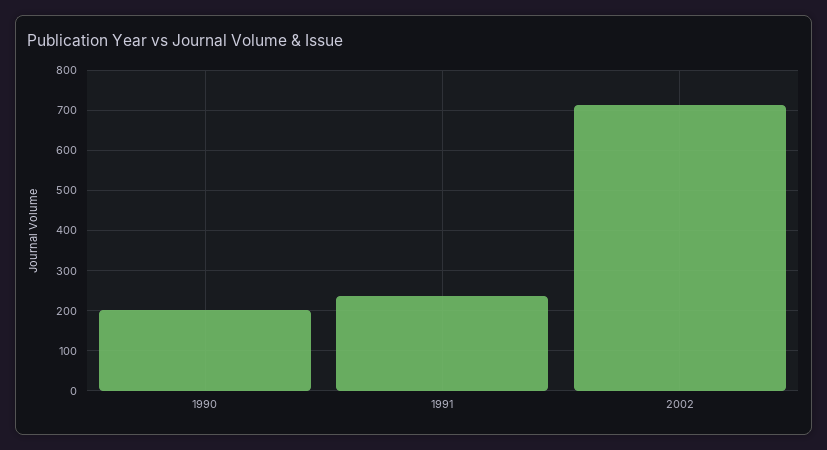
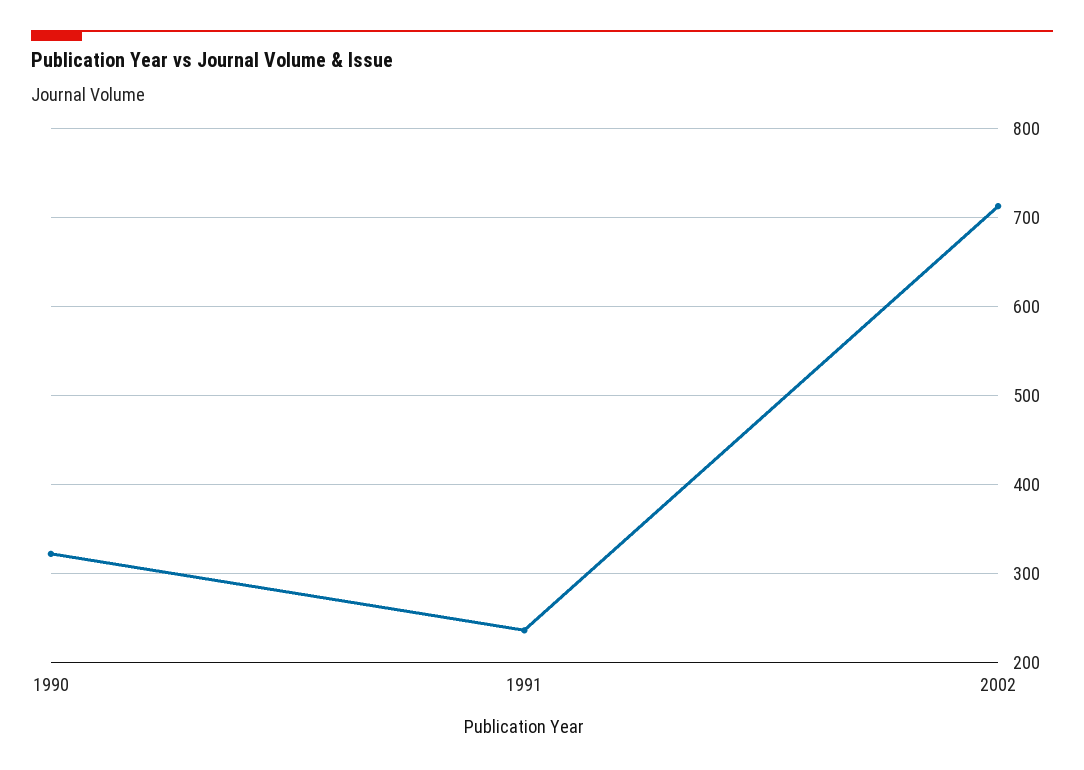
  {
-   "1990": 200,
+   "1990": 320,
    "1991": 240,
    "2002": 710
  }

